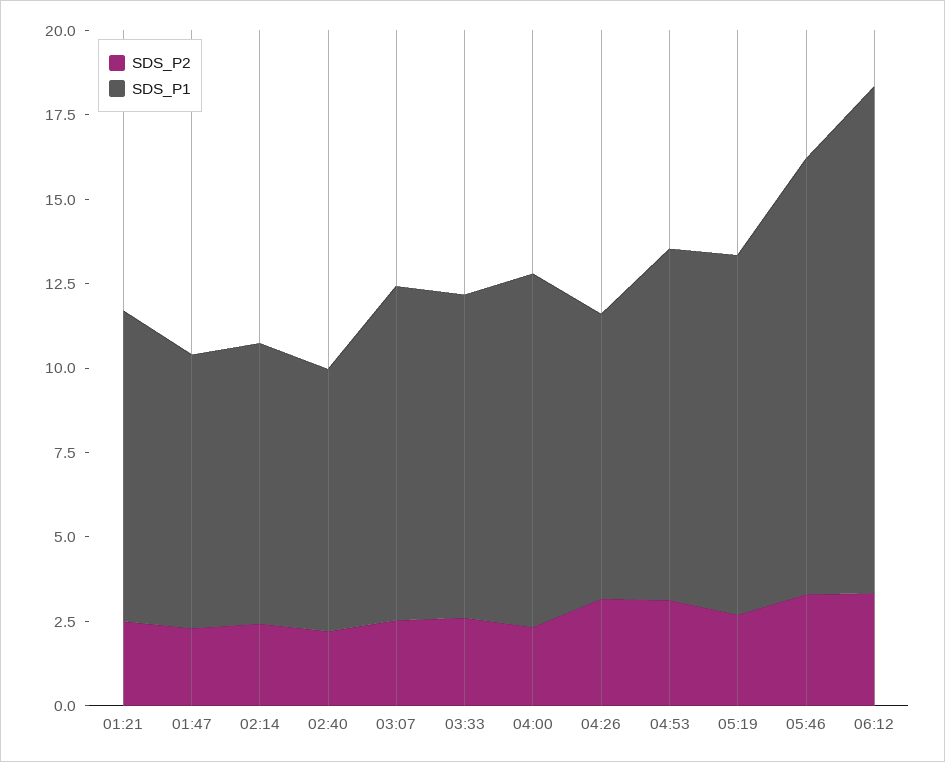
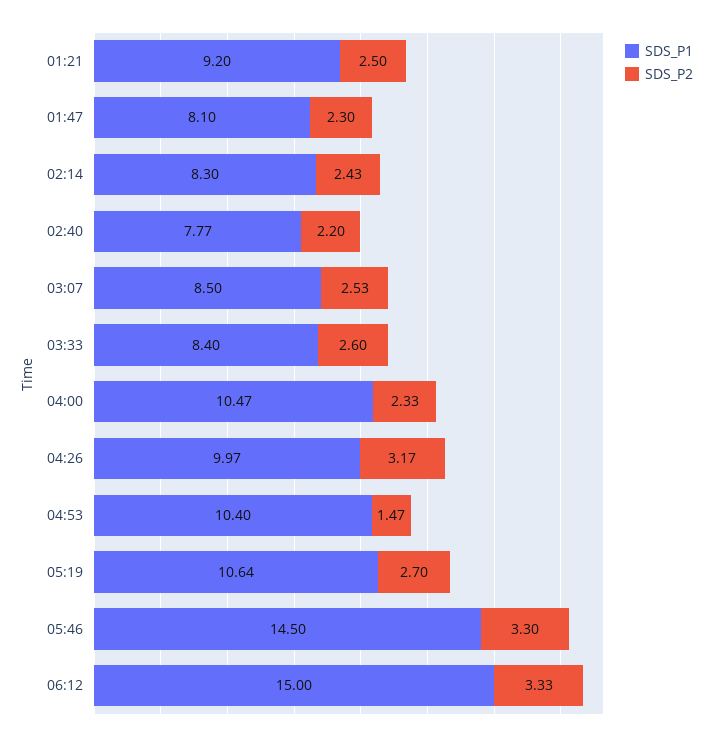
  {
    "SDS_P2": {
      "01:21": 2.5,
      "01:47": 2.3,
      "02:14": 2.43,
      "02:40": 2.2,
      "03:07": 2.53,
      "03:33": 2.6,
      "04:00": 2.33,
      "04:26": 3.17,
-     "04:53": 3,
+     "04:53": 1.47,
      "05:19": 2.7,
      "05:46": 3.3,
      "06:12": 3.33
    },
    "SDS_P1": {
      "01:21": 9.2,
      "01:47": 8.1,
      "02:14": 8.3,
      "02:40": 7.77,
-     "03:07": 10,
+     "03:07": 8.5,
-     "03:33": 9.5,
+     "03:33": 8.4,
      "04:00": 10.47,
-     "04:26": 8.5,
+     "04:26": 9.97,
      "04:53": 10.4,
      "05:19": 10.64,
-     "05:46": 13,
+     "05:46": 14.5,
      "06:12": 15
    }
  }

